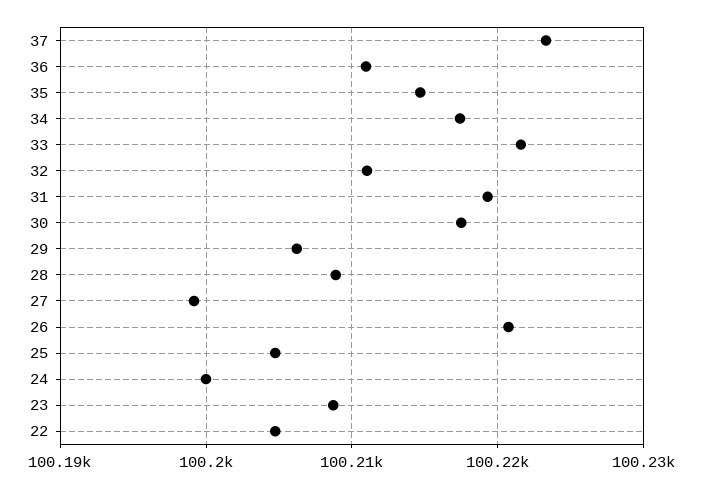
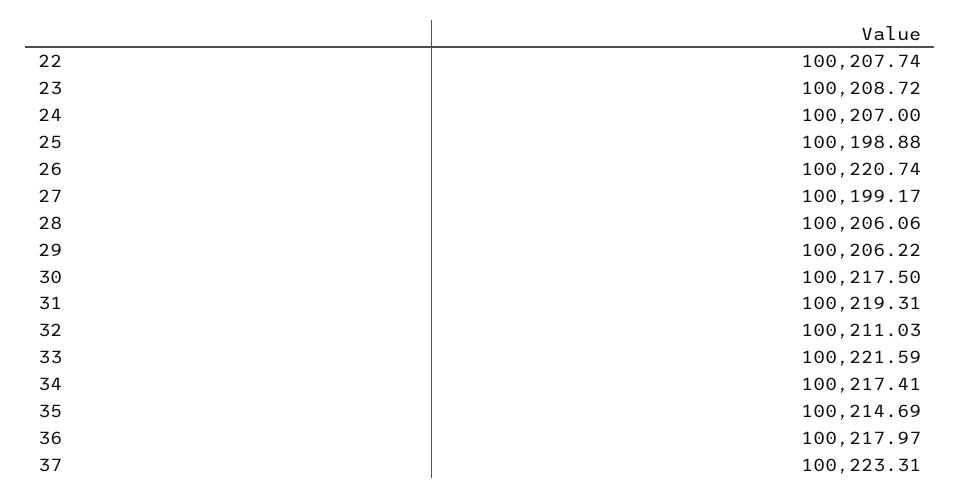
  {
    "37": 100223.31,
-   "36": 100211,
+   "36": 100217.97,
    "35": 100214.69,
    "34": 100217.41,
    "33": 100221.59,
    "32": 100211.03,
    "31": 100219.31,
    "30": 100217.5,
    "29": 100206.22,
-   "28": 100209,
+   "28": 100206.06,
    "27": 100199.17,
    "26": 100220.74,
-   "25": 100205,
+   "25": 100198.88,
-   "24": 100200,
+   "24": 100207,
    "23": 100208.72,
-   "22": 100205
+   "22": 100207.74
  }

